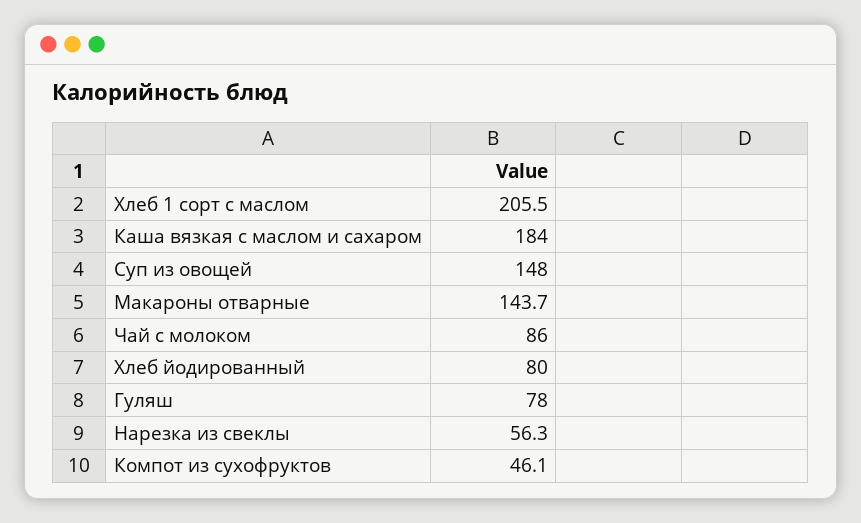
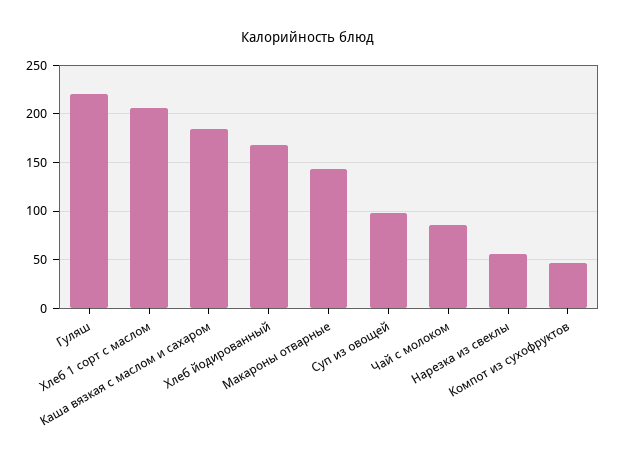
  {
    "Хлеб 1 сорт с маслом": 205.5,
    "Каша вязкая с маслом и сахаром": 184,
-   "Суп из овощей": 148,
+   "Суп из овощей": 100,
    "Макароны отварные": 143.7,
    "Чай с молоком": 86,
-   "Хлеб йодированный": 80,
+   "Хлеб йодированный": 170,
-   "Гуляш": 78,
+   "Гуляш": 220,
    "Нарезка из свеклы": 56.3,
    "Компот из сухофруктов": 46.1
  }

